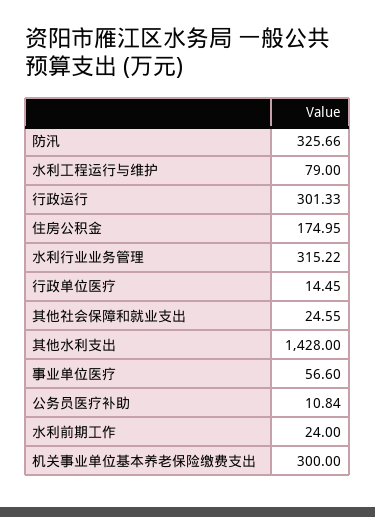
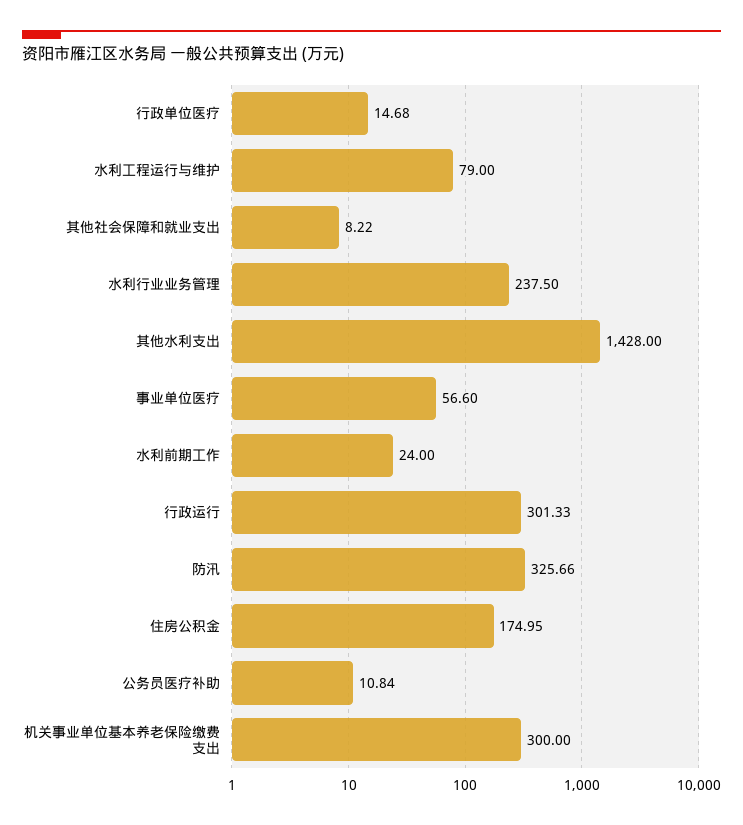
  {
    "防汛": 325.66,
    "水利工程运行与维护": 79,
    "行政运行": 301.33,
    "住房公积金": 174.95,
-   "水利行业业务管理": 315.22,
+   "水利行业业务管理": 237.5,
-   "行政单位医疗": 14.45,
+   "行政单位医疗": 14.68,
-   "其他社会保障和就业支出": 24.55,
+   "其他社会保障和就业支出": 8.22,
    "其他水利支出": 1428,
    "事业单位医疗": 56.6,
    "公务员医疗补助": 10.84,
    "水利前期工作": 24,
    "机关事业单位基本养老保险缴费支出": 300
  }

